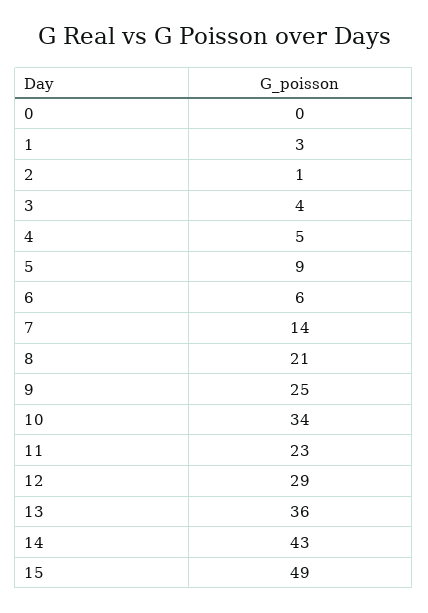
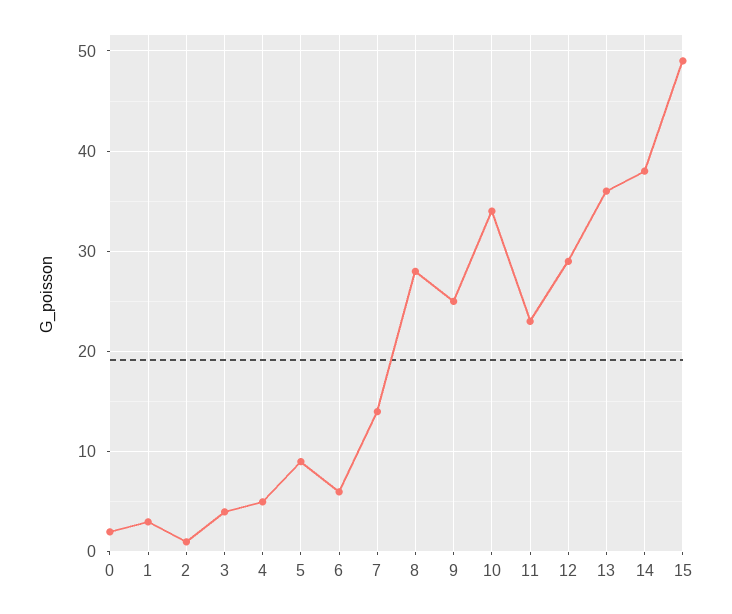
  {
-   "0": 0,
+   "0": 2,
    "1": 3,
    "2": 1,
    "3": 4,
    "4": 5,
    "5": 9,
    "6": 6,
    "7": 14,
-   "8": 21,
+   "8": 28,
    "9": 25,
    "10": 34,
    "11": 23,
    "12": 29,
    "13": 36,
-   "14": 43,
+   "14": 38,
    "15": 49
  }

